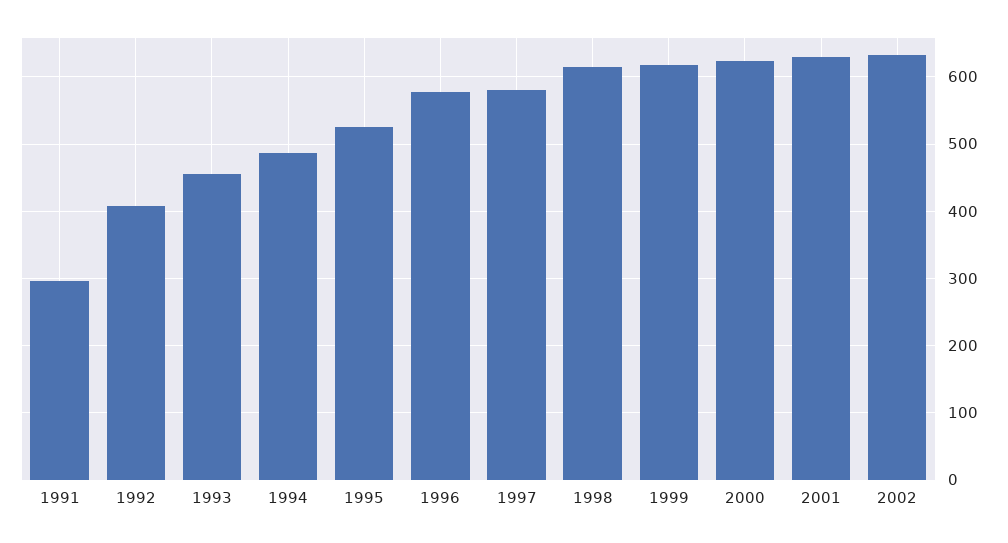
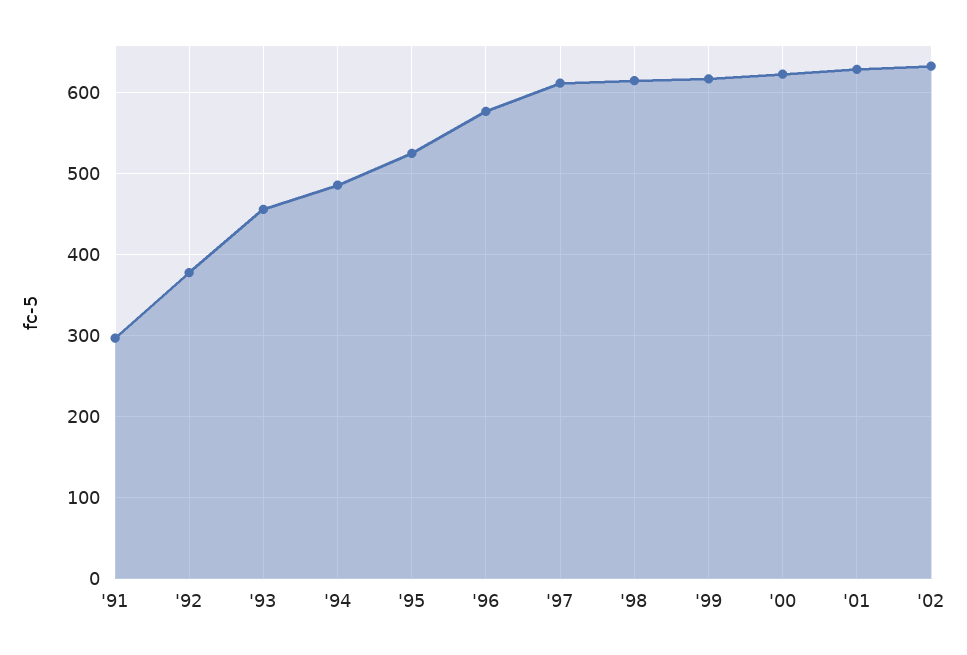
  {
    "1991": 300,
-   "1992": 410,
+   "1992": 380,
    "1993": 460,
    "1994": 490,
    "1995": 530,
    "1996": 580,
-   "1997": 580,
+   "1997": 610,
    "1998": 620,
    "1999": 620,
    "2000": 620,
    "2001": 630,
    "2002": 630
  }

